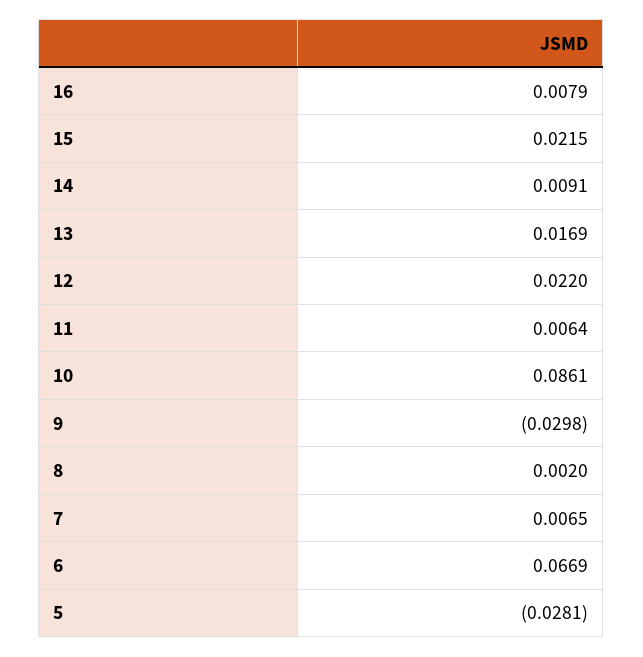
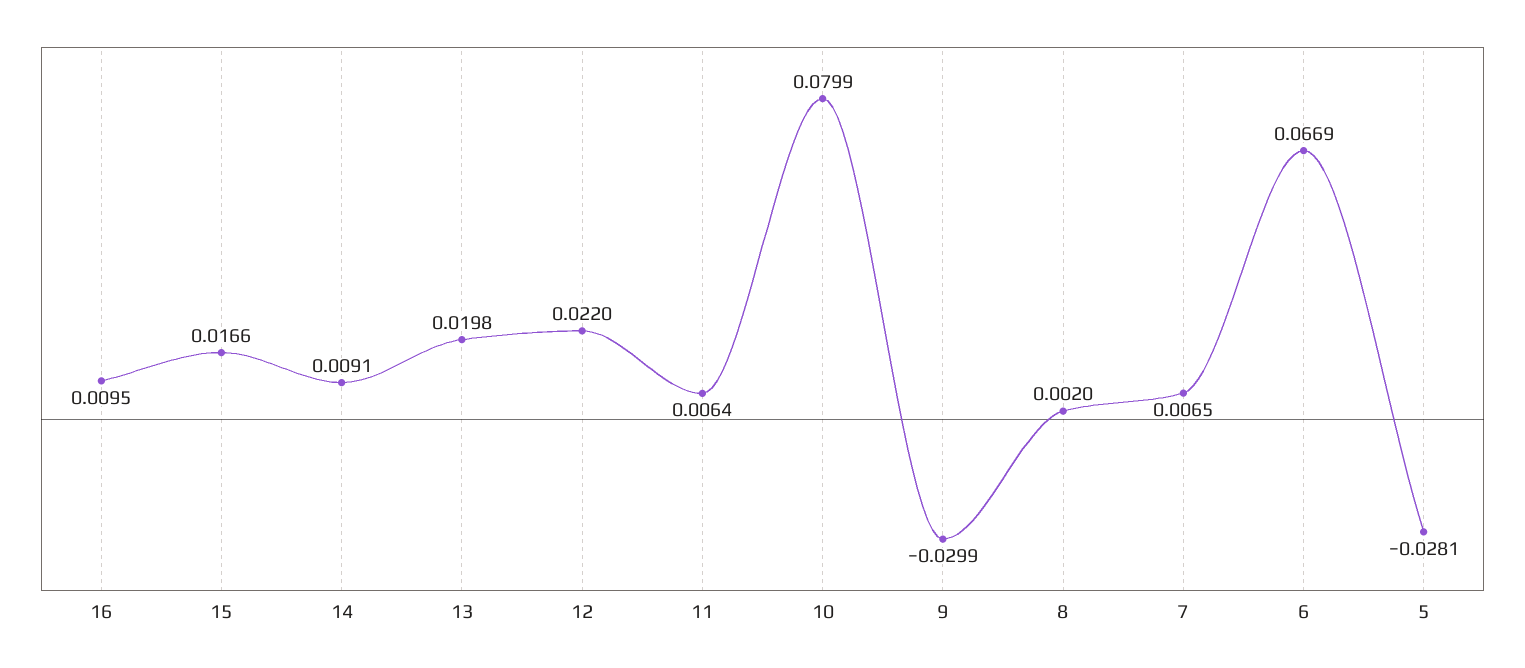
  {
-   "16": 0.0079,
+   "16": 0.0095,
-   "15": 0.0215,
+   "15": 0.0166,
    "14": 0.0091,
-   "13": 0.0169,
+   "13": 0.0198,
    "12": 0.022,
    "11": 0.0064,
-   "10": 0.0861,
+   "10": 0.0799,
-   "9": -0.0298,
+   "9": -0.0299,
    "8": 0.002,
    "7": 0.0065,
    "6": 0.0669,
    "5": -0.0281
  }

